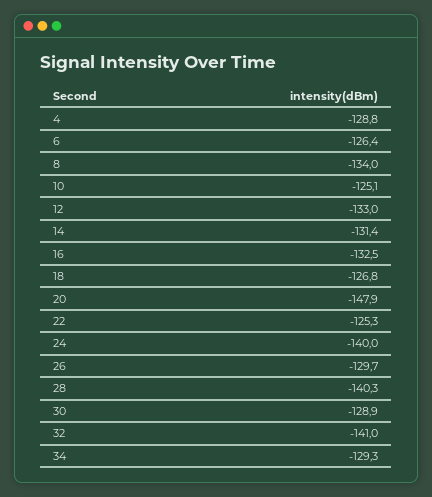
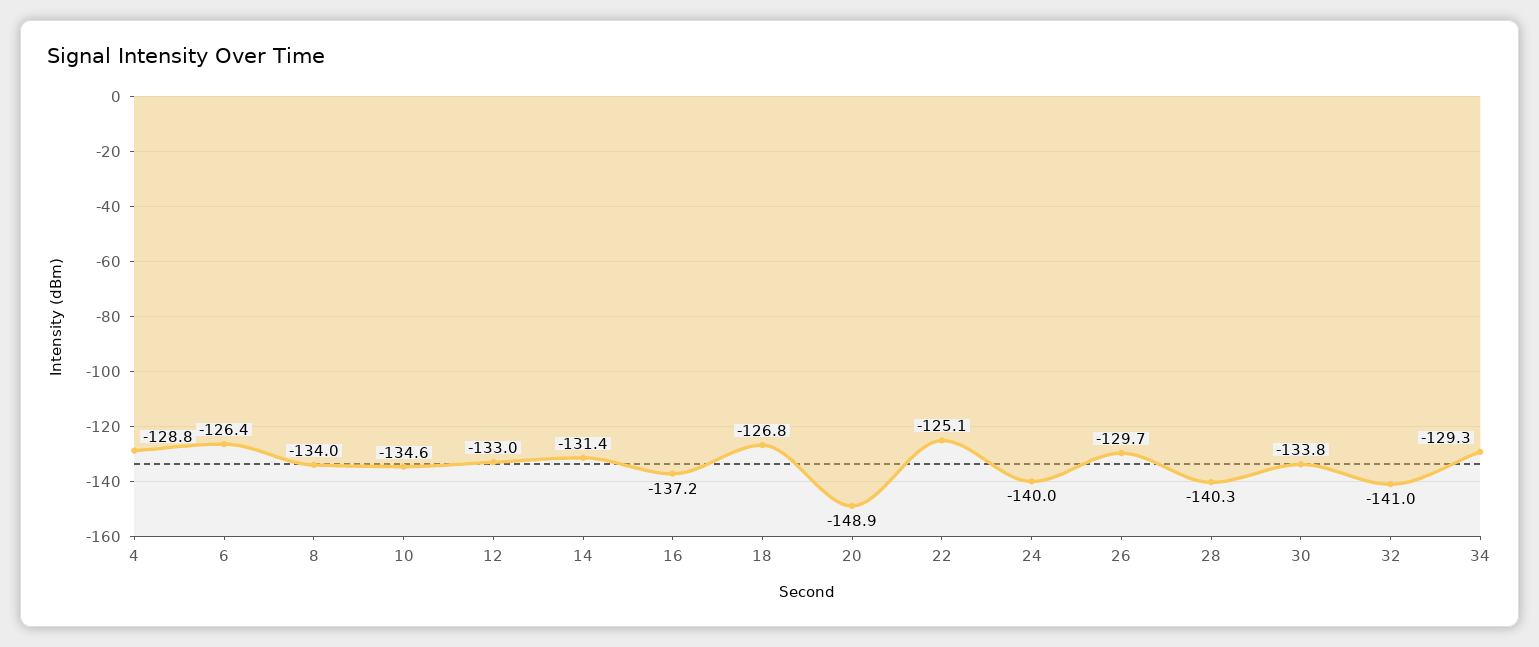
  {
    "4": -128.8,
    "6": -126.4,
    "8": -134,
-   "10": -125.1,
+   "10": -134.6,
    "12": -133,
    "14": -131.4,
-   "16": -132.5,
+   "16": -137.2,
    "18": -126.8,
-   "20": -147.9,
+   "20": -148.9,
-   "22": -125.3,
+   "22": -125.1,
    "24": -140,
    "26": -129.7,
    "28": -140.3,
-   "30": -128.9,
+   "30": -133.8,
    "32": -141,
    "34": -129.3
  }

